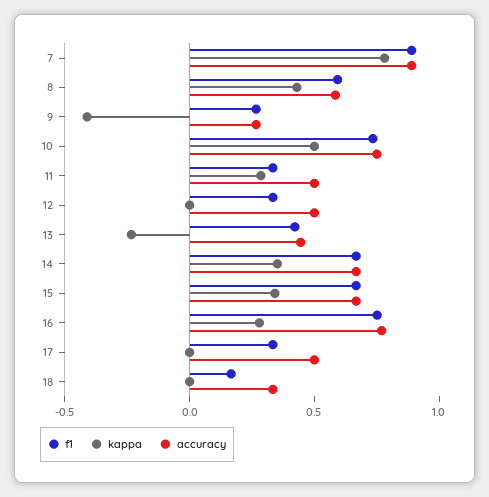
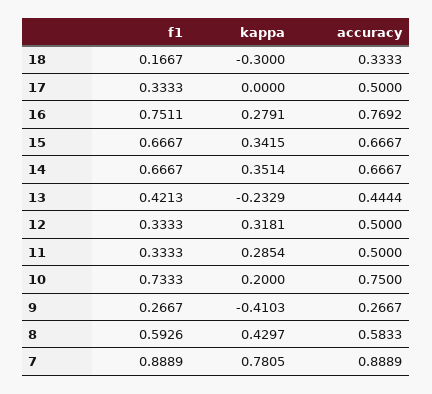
  {
    "f1": {
      "7": 0.8889,
      "8": 0.5926,
      "9": 0.2667,
      "10": 0.7333,
      "11": 0.3333,
      "12": 0.3333,
      "13": 0.4213,
      "14": 0.6667,
      "15": 0.6667,
      "16": 0.7511,
      "17": 0.3333,
      "18": 0.1667
    },
    "kappa": {
      "7": 0.7805,
      "8": 0.4297,
      "9": -0.4103,
-     "10": 0.5,
+     "10": 0.2,
      "11": 0.2854,
-     "12": 0,
+     "12": 0.3181,
      "13": -0.2329,
      "14": 0.3514,
      "15": 0.3415,
      "16": 0.2791,
      "17": 0,
-     "18": 0
+     "18": -0.3
    },
    "accuracy": {
      "7": 0.8889,
      "8": 0.5833,
      "9": 0.2667,
      "10": 0.75,
      "11": 0.5,
      "12": 0.5,
      "13": 0.4444,
      "14": 0.6667,
      "15": 0.6667,
      "16": 0.7692,
      "17": 0.5,
      "18": 0.3333
    }
  }

